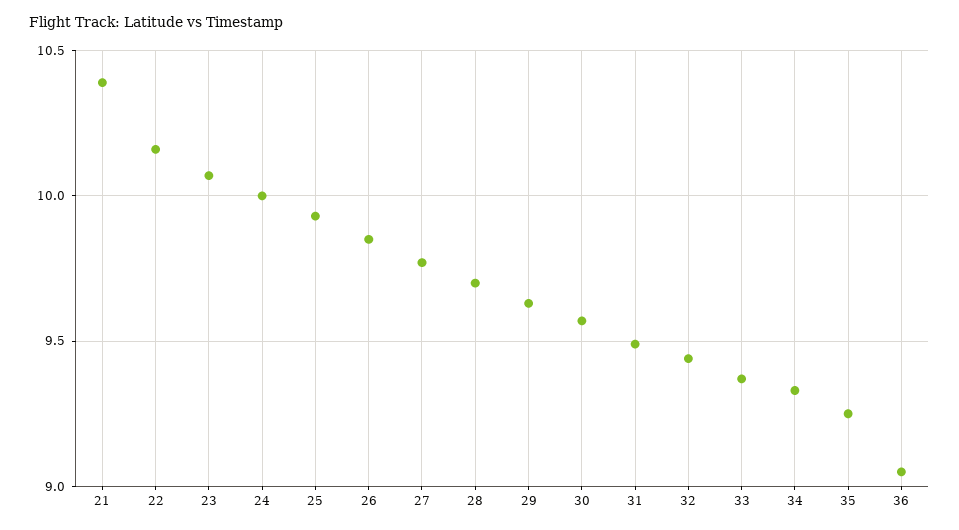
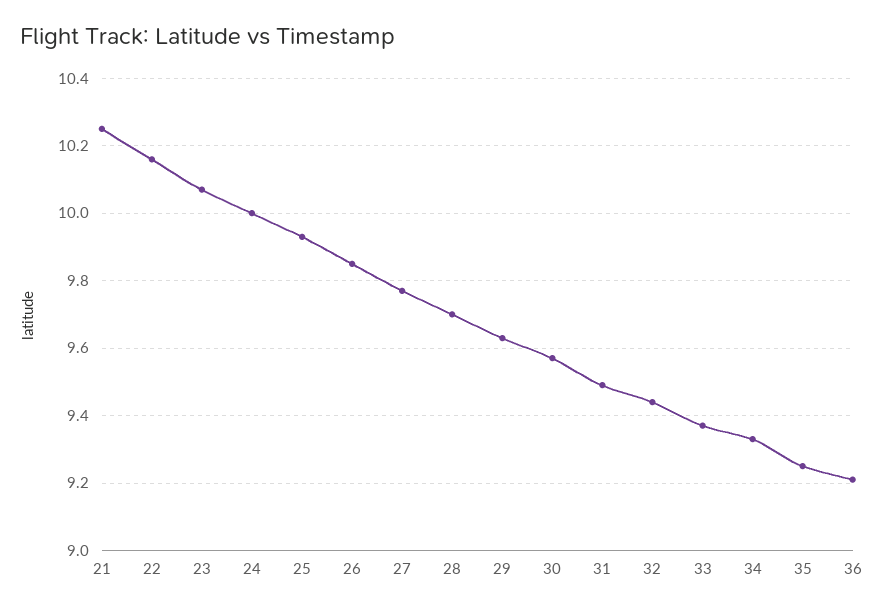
  {
-   "21": 10.4,
+   "21": 10.25,
    "22": 10.15,
    "23": 10.05,
    "24": 10,
    "25": 9.95,
    "26": 9.85,
    "27": 9.75,
    "28": 9.7,
    "29": 9.65,
    "30": 9.55,
    "31": 9.5,
    "32": 9.45,
    "33": 9.35,
    "34": 9.35,
    "35": 9.25,
-   "36": 9.05
+   "36": 9.2
  }

